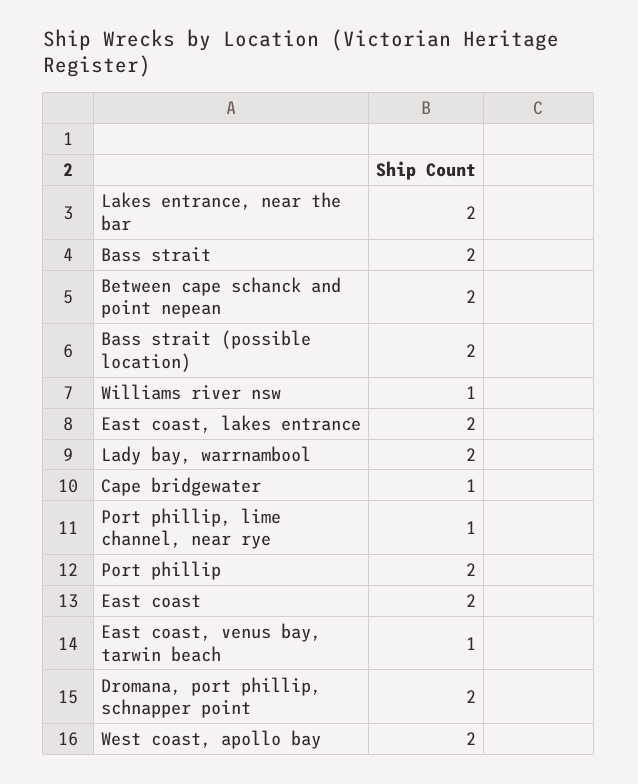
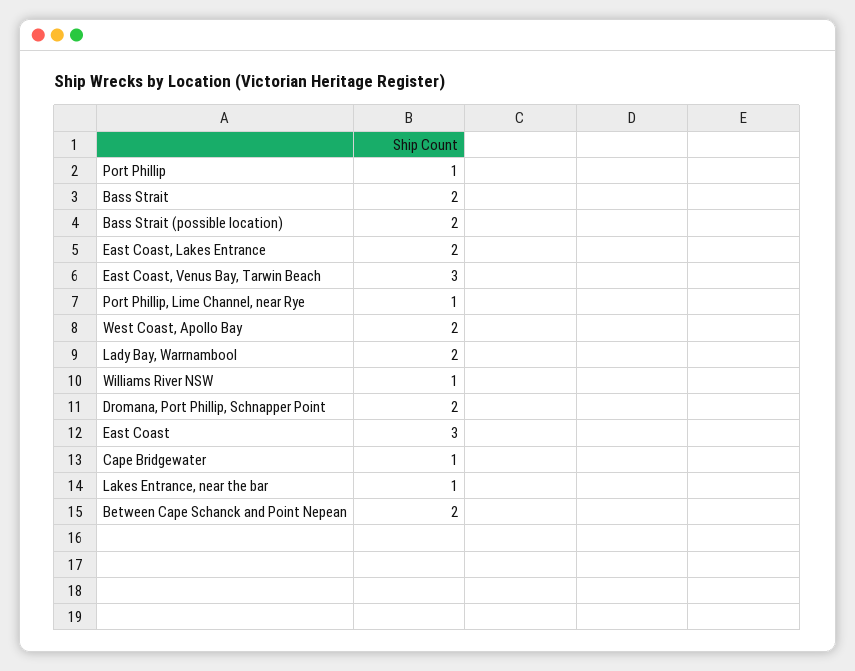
  {
-   "Lakes entrance, near the bar": 2,
+   "Lakes entrance, near the bar": 1,
    "Bass strait": 2,
    "Between cape schanck and point nepean": 2,
    "Bass strait (possible location)": 2,
    "Williams river nsw": 1,
    "East coast, lakes entrance": 2,
    "Lady bay, warrnambool": 2,
    "Cape bridgewater": 1,
    "Port phillip, lime channel, near rye": 1,
-   "Port phillip": 2,
+   "Port phillip": 1,
-   "East coast": 2,
+   "East coast": 3,
-   "East coast, venus bay, tarwin beach": 1,
+   "East coast, venus bay, tarwin beach": 3,
    "Dromana, port phillip, schnapper point": 2,
    "West coast, apollo bay": 2
  }

